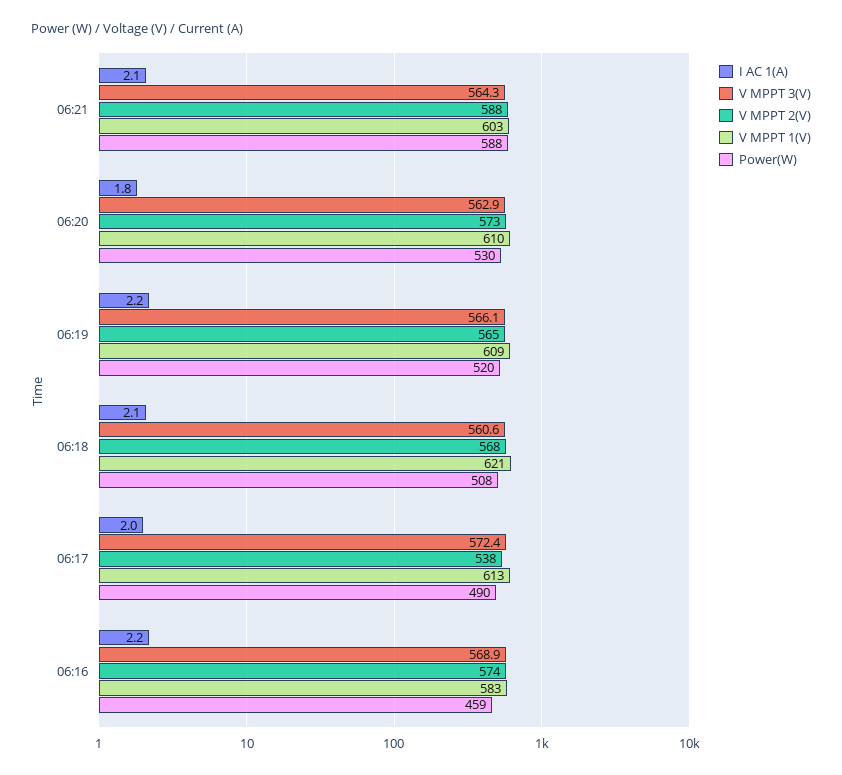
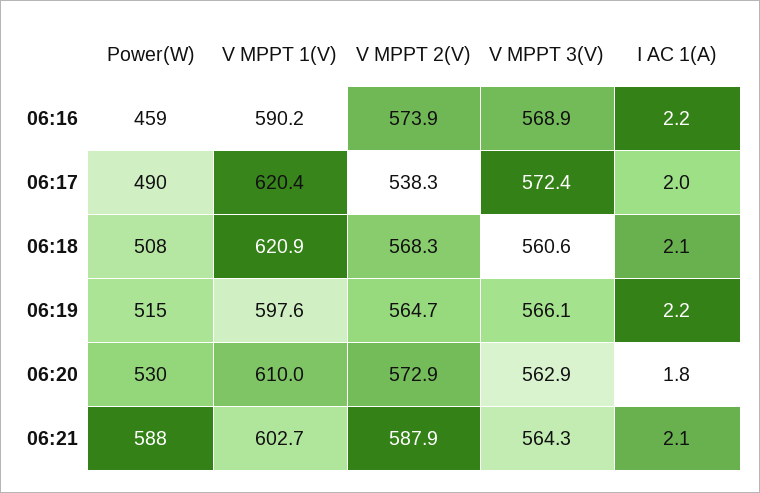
  {
    "I AC 1(A)": {
      "06:21": 2.1,
      "06:20": 1.8,
      "06:19": 2.2,
      "06:18": 2.1,
      "06:17": 2,
      "06:16": 2.2
    },
    "V MPPT 3(V)": {
      "06:21": 564.3,
      "06:20": 562.9,
      "06:19": 566.1,
      "06:18": 560.6,
      "06:17": 572.4,
      "06:16": 568.9
    },
    "V MPPT 2(V)": {
      "06:21": 587.9,
      "06:20": 572.9,
      "06:19": 564.7,
      "06:18": 568.3,
      "06:17": 538.3,
      "06:16": 573.9
    },
    "V MPPT 1(V)": {
      "06:21": 602.7,
      "06:20": 610,
-     "06:19": 609,
+     "06:19": 597.6,
      "06:18": 620.9,
-     "06:17": 613,
+     "06:17": 620.4,
-     "06:16": 583
+     "06:16": 590.2
    },
    "Power(W)": {
      "06:21": 588,
      "06:20": 530,
-     "06:19": 520,
+     "06:19": 515,
      "06:18": 508,
      "06:17": 490,
      "06:16": 459
    }
  }

